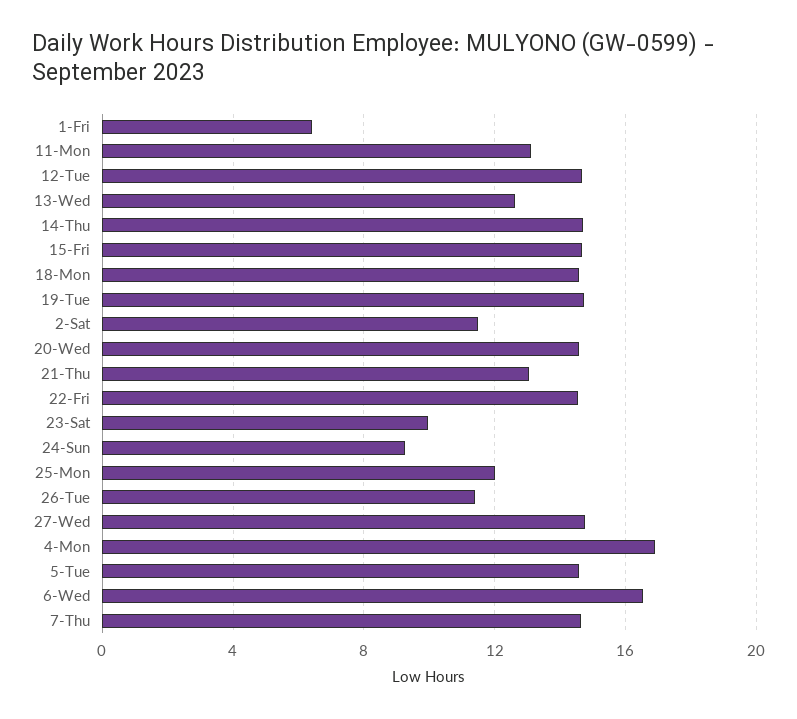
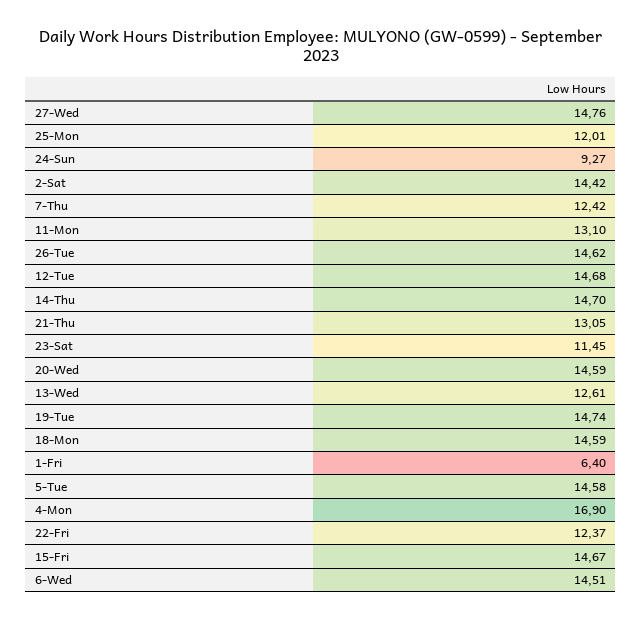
  {
    "1-Fri": 6.4,
    "11-Mon": 13.1,
    "12-Tue": 14.68,
    "13-Wed": 12.61,
    "14-Thu": 14.7,
    "15-Fri": 14.67,
    "18-Mon": 14.59,
    "19-Tue": 14.74,
-   "2-Sat": 11.5,
+   "2-Sat": 14.42,
    "20-Wed": 14.59,
    "21-Thu": 13.05,
-   "22-Fri": 14.5,
+   "22-Fri": 12.37,
-   "23-Sat": 10,
+   "23-Sat": 11.45,
    "24-Sun": 9.27,
    "25-Mon": 12.01,
-   "26-Tue": 11.5,
+   "26-Tue": 14.62,
    "27-Wed": 14.76,
    "4-Mon": 16.9,
    "5-Tue": 14.58,
-   "6-Wed": 16.5,
+   "6-Wed": 14.51,
-   "7-Thu": 14.5
+   "7-Thu": 12.42
  }

